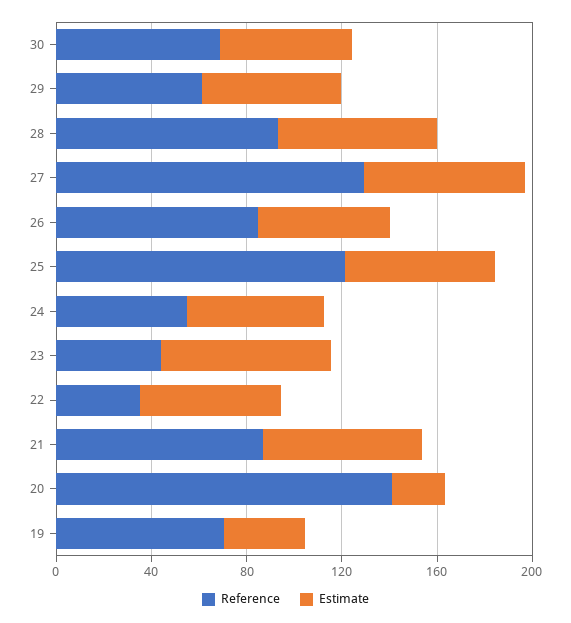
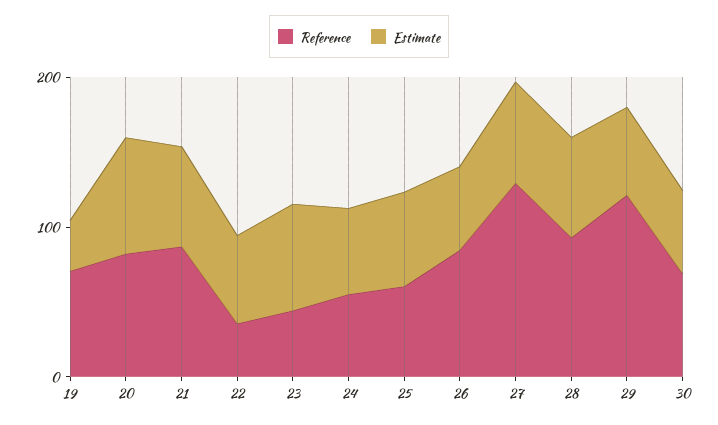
  {
    "Reference": {
      "30": 70,
-     "29": 60,
+     "29": 120,
      "28": 90,
      "27": 130,
      "26": 80,
-     "25": 120,
+     "25": 60,
      "24": 60,
      "23": 40,
      "22": 40,
      "21": 90,
-     "20": 140,
+     "20": 80,
      "19": 70
    },
    "Estimate": {
      "30": 60,
      "29": 60,
      "28": 70,
      "27": 70,
      "26": 60,
      "25": 60,
      "24": 60,
      "23": 70,
      "22": 60,
      "21": 70,
-     "20": 20,
+     "20": 80,
      "19": 30
    }
  }

